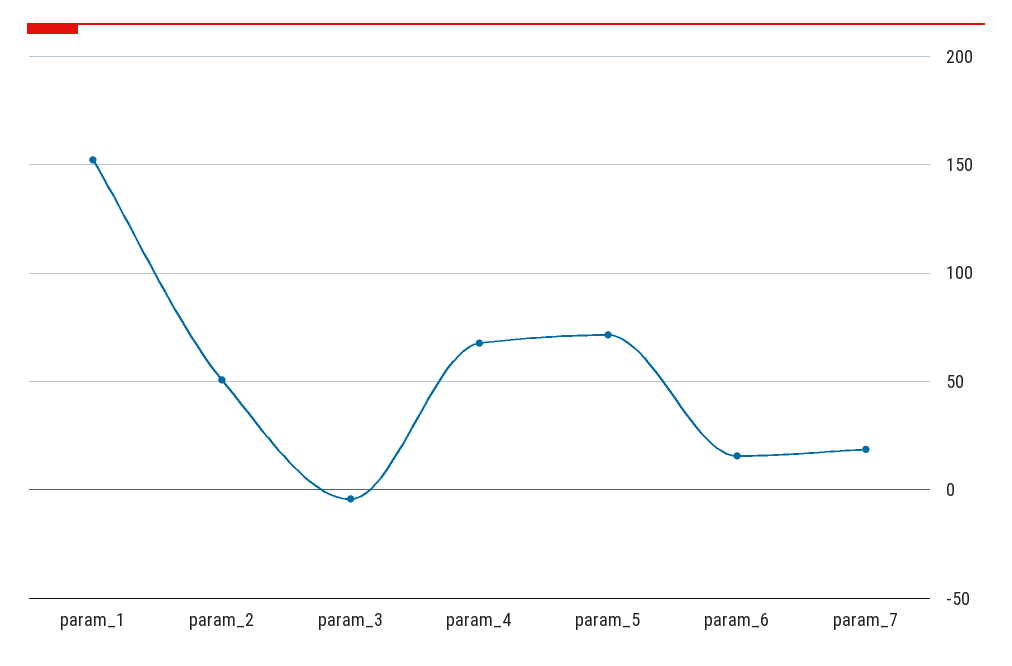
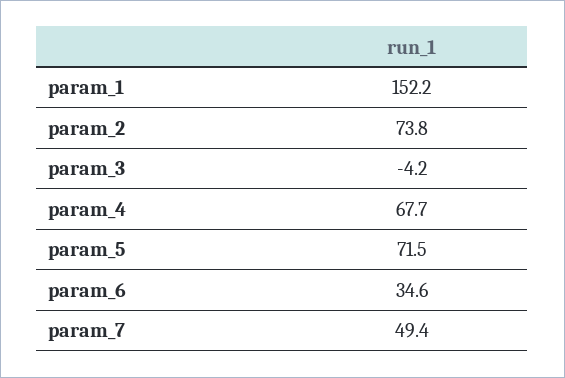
  {
    "param_1": 152.2,
-   "param_2": 50,
+   "param_2": 73.8,
    "param_3": -4.2,
    "param_4": 67.7,
    "param_5": 71.5,
-   "param_6": 15,
+   "param_6": 34.6,
-   "param_7": 20
+   "param_7": 49.4
  }

